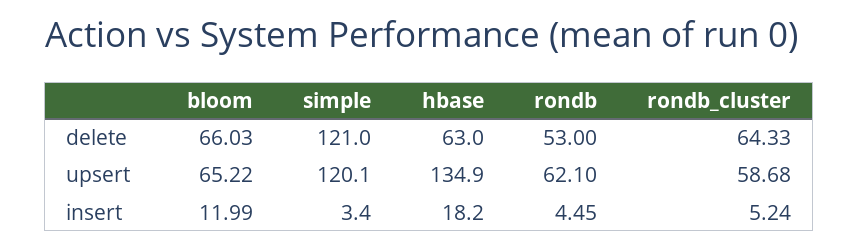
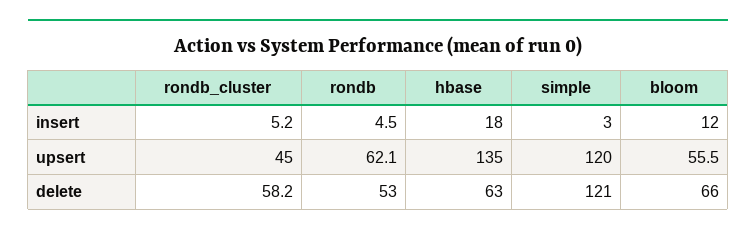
  {
    "bloom": {
      "delete": 66.03,
-     "upsert": 65.22,
+     "upsert": 55.5,
      "insert": 11.99
    },
    "simple": {
      "delete": 121,
      "upsert": 120.1,
      "insert": 3.4
    },
    "hbase": {
      "delete": 63,
      "upsert": 134.9,
      "insert": 18.2
    },
    "rondb": {
      "delete": 53,
      "upsert": 62.1,
      "insert": 4.45
    },
    "rondb_cluster": {
-     "delete": 64.33,
+     "delete": 58.2,
-     "upsert": 58.68,
+     "upsert": 45,
      "insert": 5.24
    }
  }

